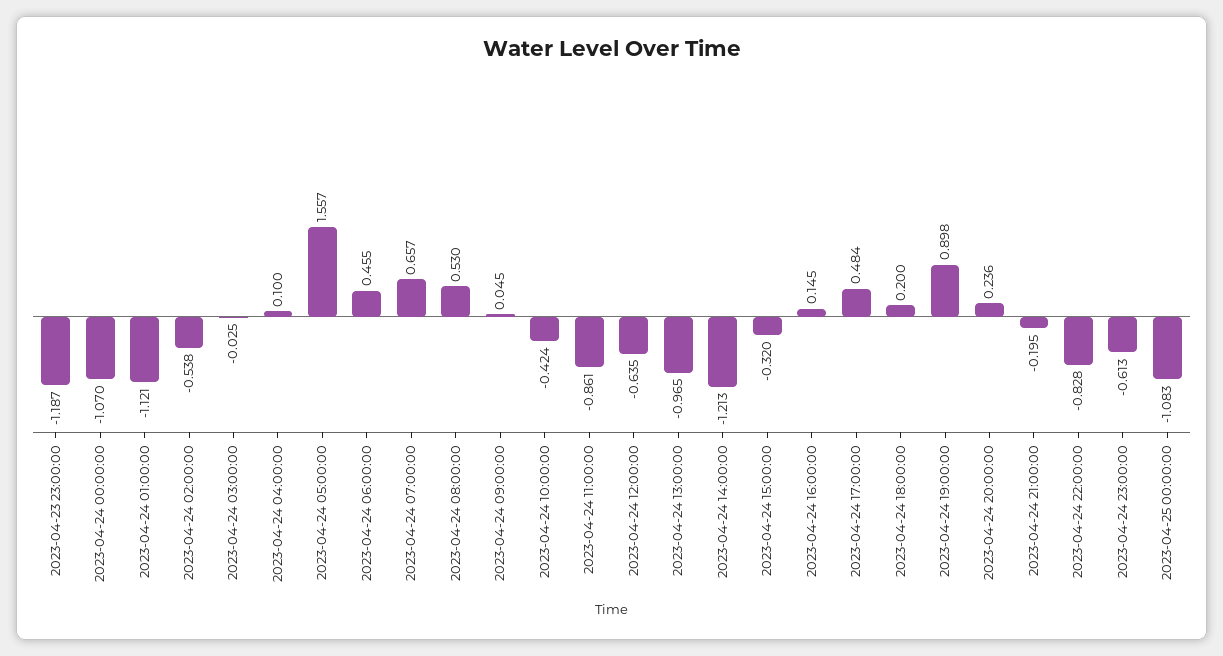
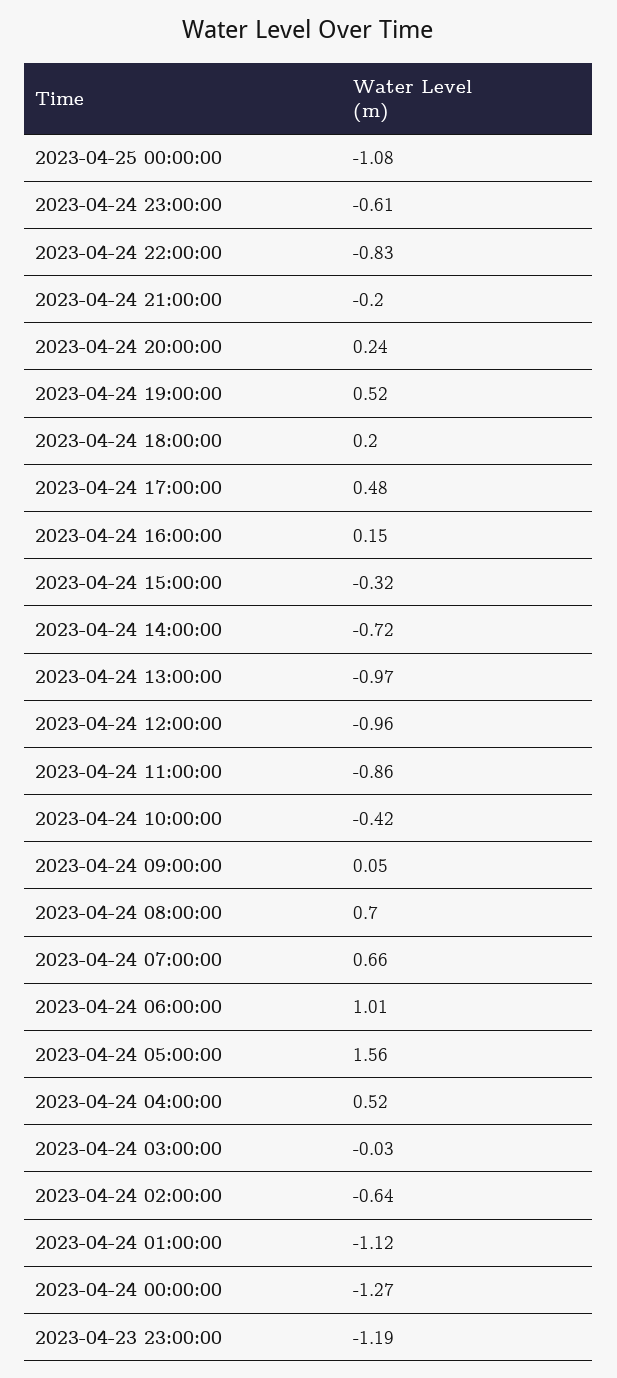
  {
    "2023-04-23 23:00:00": -1.187,
-   "2023-04-24 00:00:00": -1.07,
+   "2023-04-24 00:00:00": -1.27,
    "2023-04-24 01:00:00": -1.121,
-   "2023-04-24 02:00:00": -0.538,
+   "2023-04-24 02:00:00": -0.64,
    "2023-04-24 03:00:00": -0.025,
-   "2023-04-24 04:00:00": 0.1,
+   "2023-04-24 04:00:00": 0.52,
    "2023-04-24 05:00:00": 1.557,
-   "2023-04-24 06:00:00": 0.455,
+   "2023-04-24 06:00:00": 1.01,
    "2023-04-24 07:00:00": 0.657,
-   "2023-04-24 08:00:00": 0.53,
+   "2023-04-24 08:00:00": 0.7,
    "2023-04-24 09:00:00": 0.045,
    "2023-04-24 10:00:00": -0.424,
    "2023-04-24 11:00:00": -0.861,
-   "2023-04-24 12:00:00": -0.635,
+   "2023-04-24 12:00:00": -0.96,
    "2023-04-24 13:00:00": -0.965,
-   "2023-04-24 14:00:00": -1.213,
+   "2023-04-24 14:00:00": -0.72,
    "2023-04-24 15:00:00": -0.32,
    "2023-04-24 16:00:00": 0.145,
    "2023-04-24 17:00:00": 0.484,
    "2023-04-24 18:00:00": 0.2,
-   "2023-04-24 19:00:00": 0.898,
+   "2023-04-24 19:00:00": 0.52,
    "2023-04-24 20:00:00": 0.236,
    "2023-04-24 21:00:00": -0.195,
    "2023-04-24 22:00:00": -0.828,
    "2023-04-24 23:00:00": -0.613,
    "2023-04-25 00:00:00": -1.083
  }

